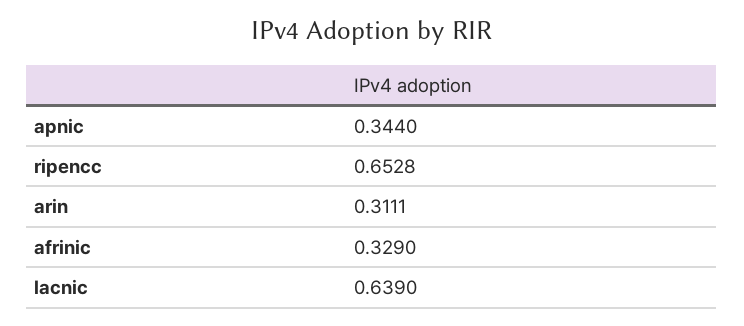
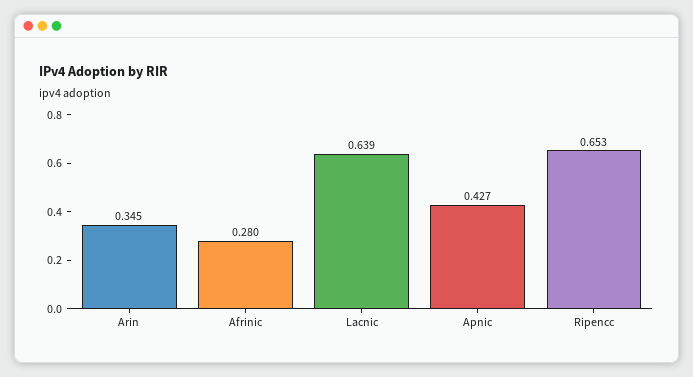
  {
-   "apnic": 0.344,
+   "apnic": 0.427,
    "ripencc": 0.6528,
-   "arin": 0.3111,
+   "arin": 0.345,
-   "afrinic": 0.329,
+   "afrinic": 0.28,
    "lacnic": 0.639
  }

